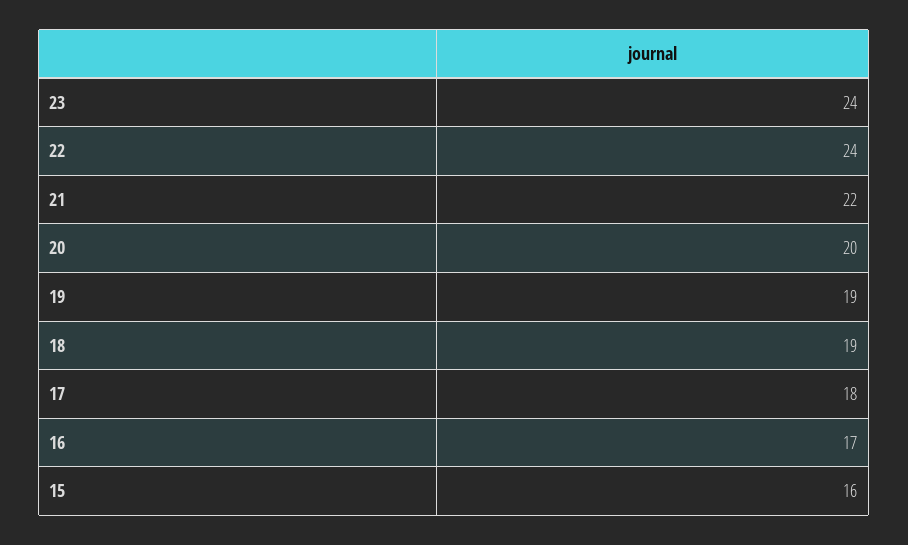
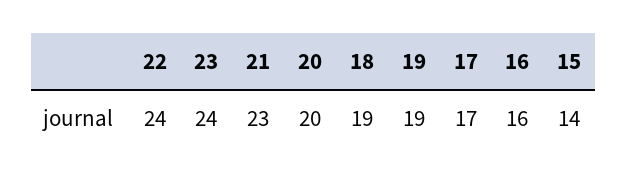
  {
    "23": 24,
    "22": 24,
-   "21": 22,
+   "21": 23,
    "20": 20,
    "19": 19,
    "18": 19,
-   "17": 18,
+   "17": 17,
-   "16": 17,
+   "16": 16,
-   "15": 16
+   "15": 14
  }

